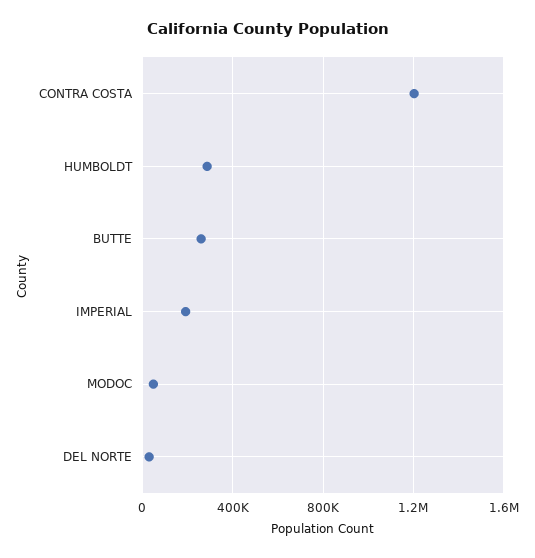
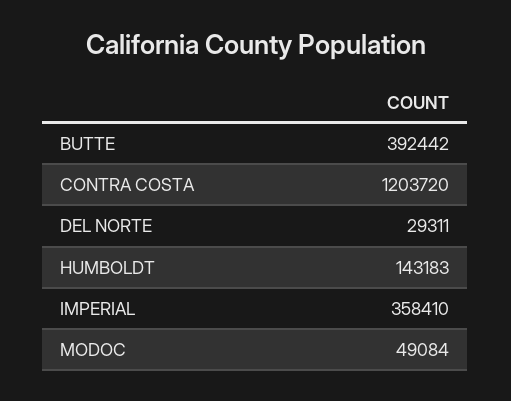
  {
    "CONTRA COSTA": 1203720,
-   "HUMBOLDT": 300000,
+   "HUMBOLDT": 143183,
-   "BUTTE": 250000,
+   "BUTTE": 392442,
-   "IMPERIAL": 200000,
+   "IMPERIAL": 358410,
    "MODOC": 49084,
    "DEL NORTE": 29311
  }

